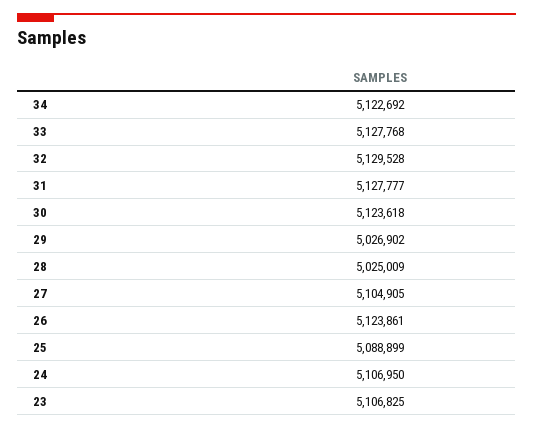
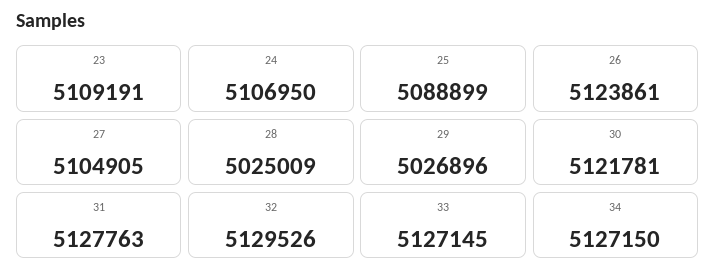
  {
-   "34": 5122692,
+   "34": 5127150,
-   "33": 5127768,
+   "33": 5127145,
-   "32": 5129528,
+   "32": 5129526,
-   "31": 5127777,
+   "31": 5127763,
-   "30": 5123618,
+   "30": 5121781,
-   "29": 5026902,
+   "29": 5026896,
    "28": 5025009,
    "27": 5104905,
    "26": 5123861,
    "25": 5088899,
    "24": 5106950,
-   "23": 5106825
+   "23": 5109191
  }

